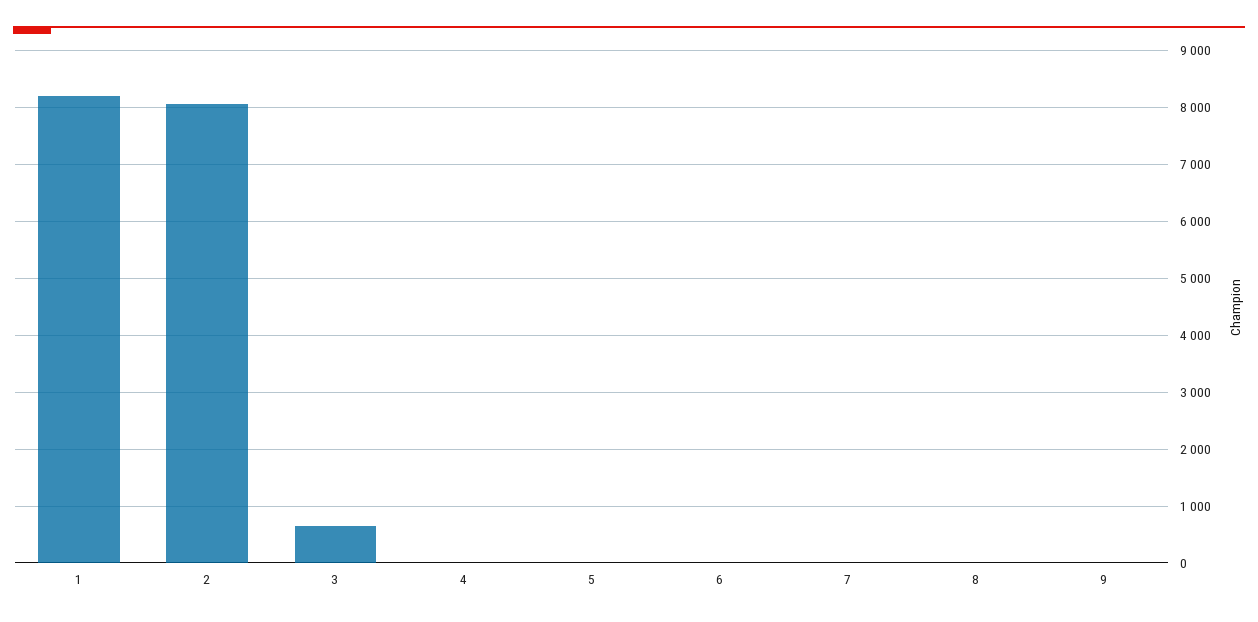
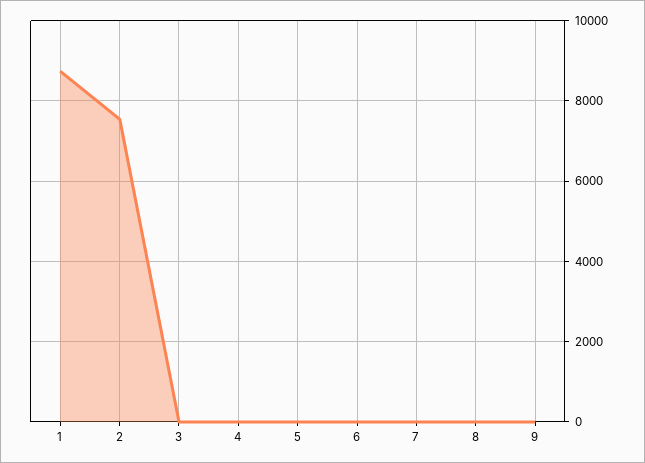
  {
-   "1": 8200,
+   "1": 8800,
-   "2": 8000,
+   "2": 7600,
-   "3": 600,
+   "3": 0,
    "4": 0,
    "5": 0,
    "6": 0,
    "7": 0,
    "8": 0,
    "9": 0
  }

